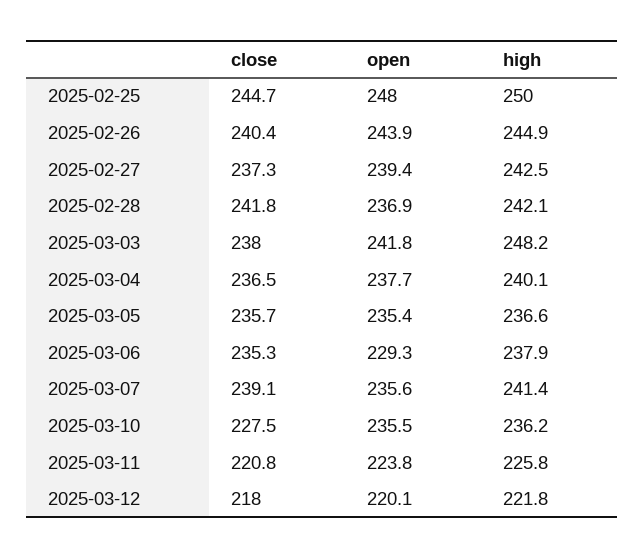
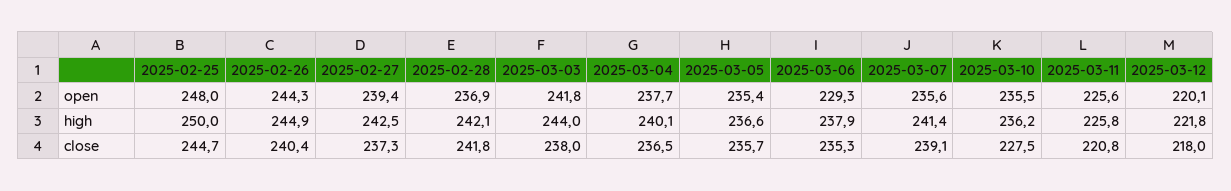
  {
    "close": {
      "2025-02-25": 244.7,
      "2025-02-26": 240.4,
      "2025-02-27": 237.3,
      "2025-02-28": 241.8,
      "2025-03-03": 238,
      "2025-03-04": 236.5,
      "2025-03-05": 235.7,
      "2025-03-06": 235.3,
      "2025-03-07": 239.1,
      "2025-03-10": 227.5,
      "2025-03-11": 220.8,
      "2025-03-12": 218
    },
    "open": {
      "2025-02-25": 248,
-     "2025-02-26": 243.9,
+     "2025-02-26": 244.3,
      "2025-02-27": 239.4,
      "2025-02-28": 236.9,
      "2025-03-03": 241.8,
      "2025-03-04": 237.7,
      "2025-03-05": 235.4,
      "2025-03-06": 229.3,
      "2025-03-07": 235.6,
      "2025-03-10": 235.5,
-     "2025-03-11": 223.8,
+     "2025-03-11": 225.6,
      "2025-03-12": 220.1
    },
    "high": {
      "2025-02-25": 250,
      "2025-02-26": 244.9,
      "2025-02-27": 242.5,
      "2025-02-28": 242.1,
-     "2025-03-03": 248.2,
+     "2025-03-03": 244,
      "2025-03-04": 240.1,
      "2025-03-05": 236.6,
      "2025-03-06": 237.9,
      "2025-03-07": 241.4,
      "2025-03-10": 236.2,
      "2025-03-11": 225.8,
      "2025-03-12": 221.8
    }
  }

